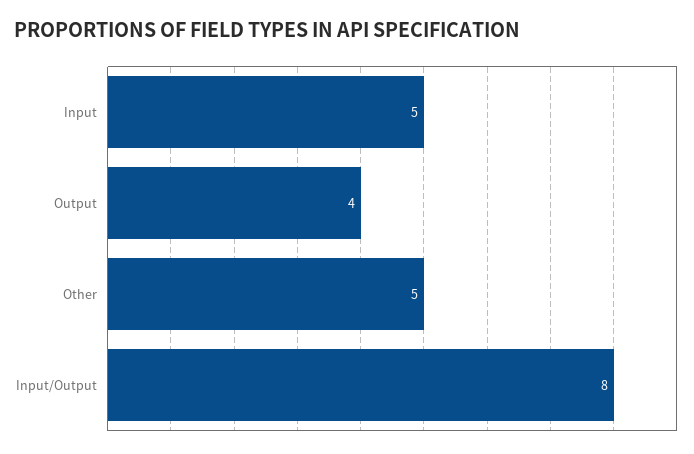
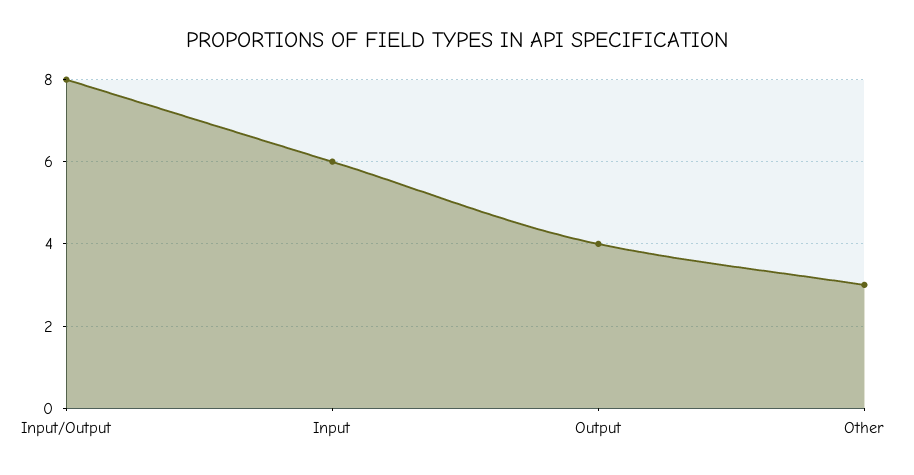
  {
-   "Input": 5,
+   "Input": 6,
    "Output": 4,
-   "Other": 5,
+   "Other": 3,
    "Input/Output": 8
  }

